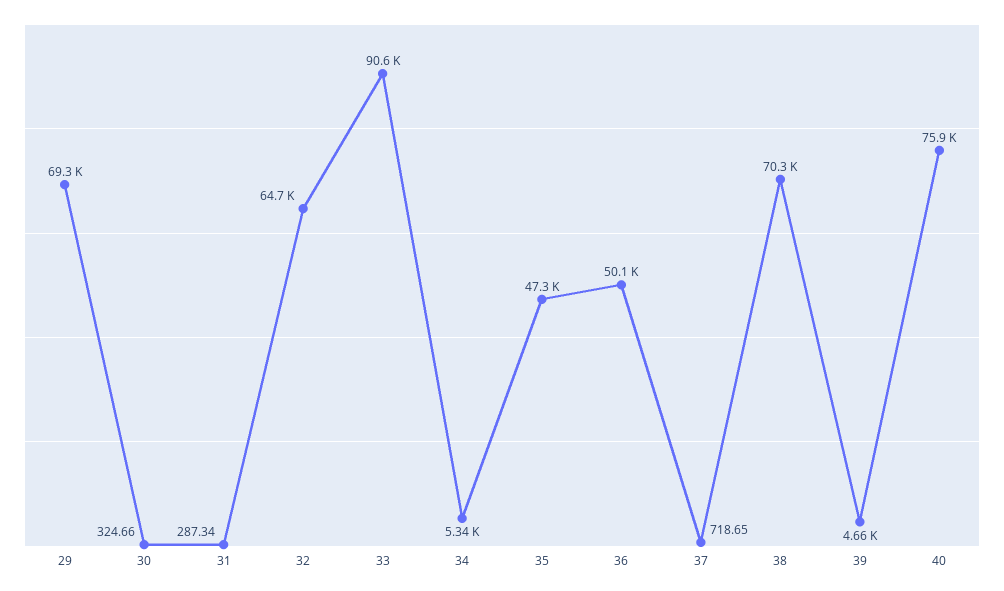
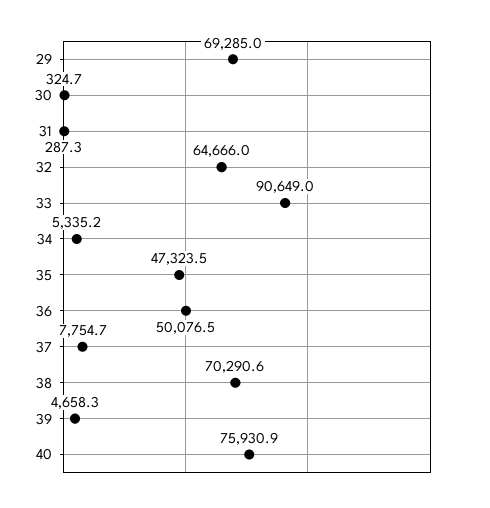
  {
    "29": 69285,
    "30": 324.66,
    "31": 287.34,
    "32": 64666,
    "33": 90649,
    "34": 5335.2,
    "35": 47323.5,
    "36": 50076.5,
-   "37": 718.65,
+   "37": 7754.7,
    "38": 70290.6,
    "39": 4658.3,
    "40": 75930.9
  }

